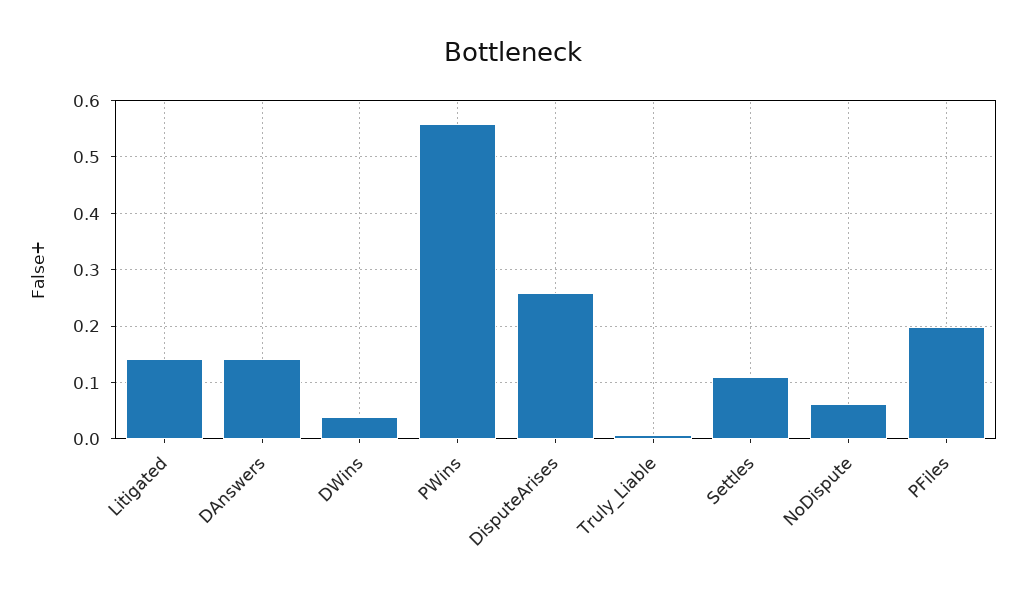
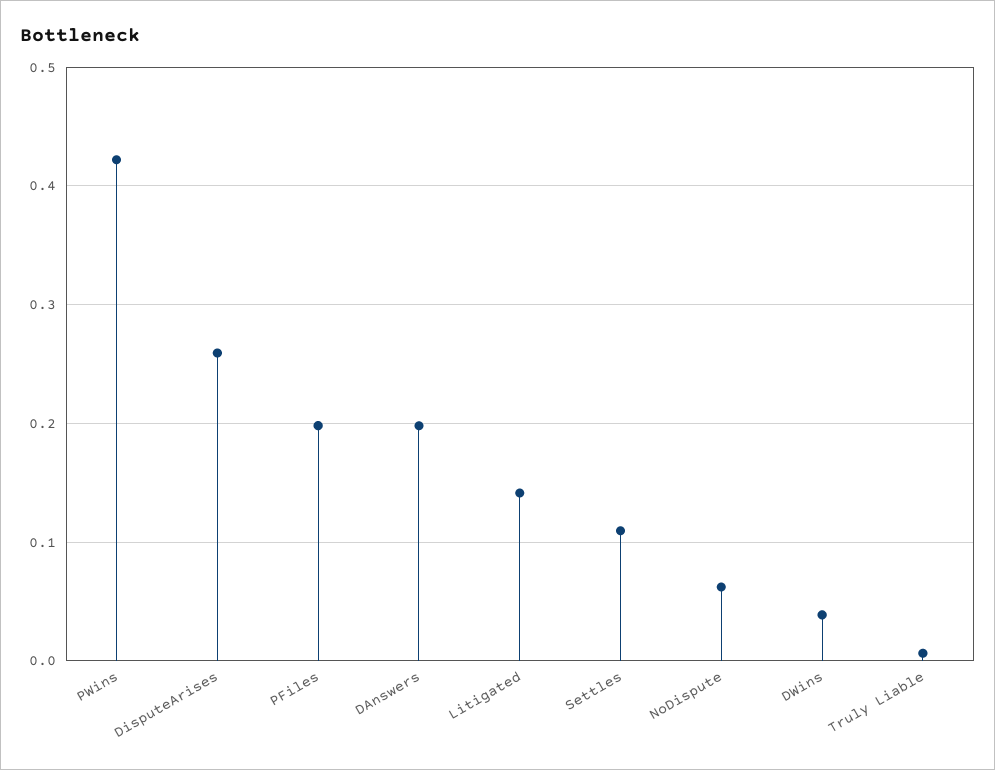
  {
    "Litigated": 0.14,
-   "DAnswers": 0.14,
+   "DAnswers": 0.2,
    "DWins": 0.04,
-   "PWins": 0.56,
+   "PWins": 0.42,
    "DisputeArises": 0.26,
    "Truly_Liable": 0.01,
    "Settles": 0.11,
    "NoDispute": 0.06,
    "PFiles": 0.2
  }

